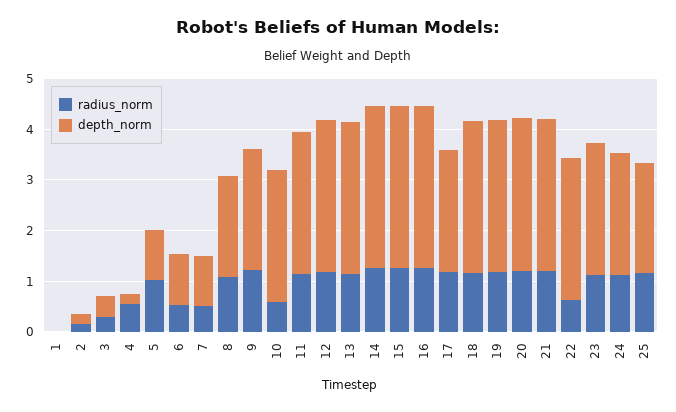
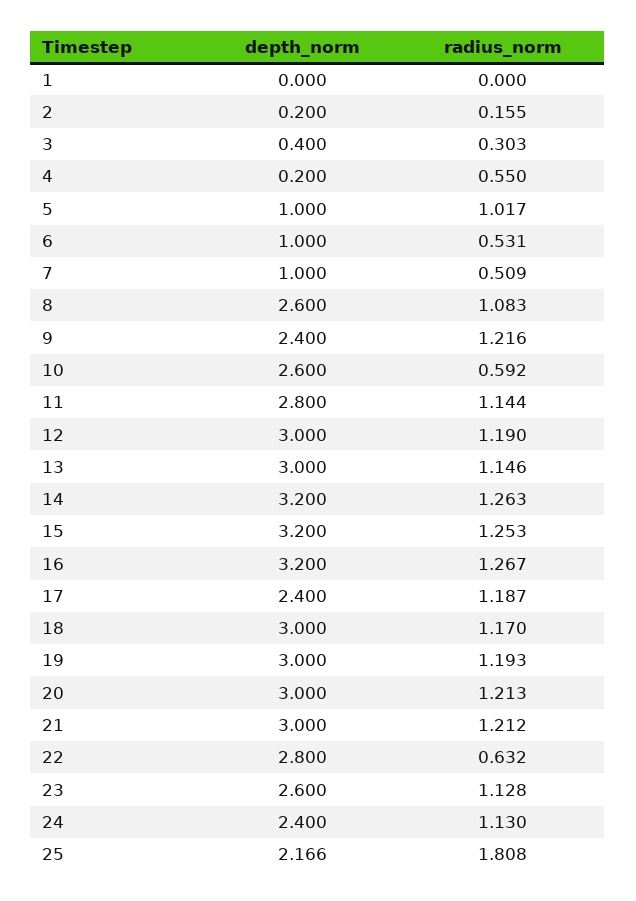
  {
    "radius_norm": {
      "1": 0,
      "2": 0.155,
      "3": 0.303,
      "4": 0.55,
      "5": 1.017,
      "6": 0.531,
      "7": 0.509,
      "8": 1.083,
      "9": 1.216,
      "10": 0.592,
      "11": 1.144,
      "12": 1.19,
      "13": 1.146,
      "14": 1.263,
      "15": 1.253,
      "16": 1.267,
      "17": 1.187,
      "18": 1.17,
      "19": 1.193,
      "20": 1.213,
      "21": 1.212,
      "22": 0.632,
      "23": 1.128,
      "24": 1.13,
-     "25": 1.2
+     "25": 1.808
    },
    "depth_norm": {
      "1": 0,
      "2": 0.2,
      "3": 0.4,
      "4": 0.2,
      "5": 1,
      "6": 1,
      "7": 1,
-     "8": 2,
+     "8": 2.6,
      "9": 2.4,
      "10": 2.6,
      "11": 2.8,
      "12": 3,
      "13": 3,
      "14": 3.2,
      "15": 3.2,
      "16": 3.2,
      "17": 2.4,
      "18": 3,
      "19": 3,
      "20": 3,
      "21": 3,
      "22": 2.8,
      "23": 2.6,
      "24": 2.4,
      "25": 2.166
    }
  }

